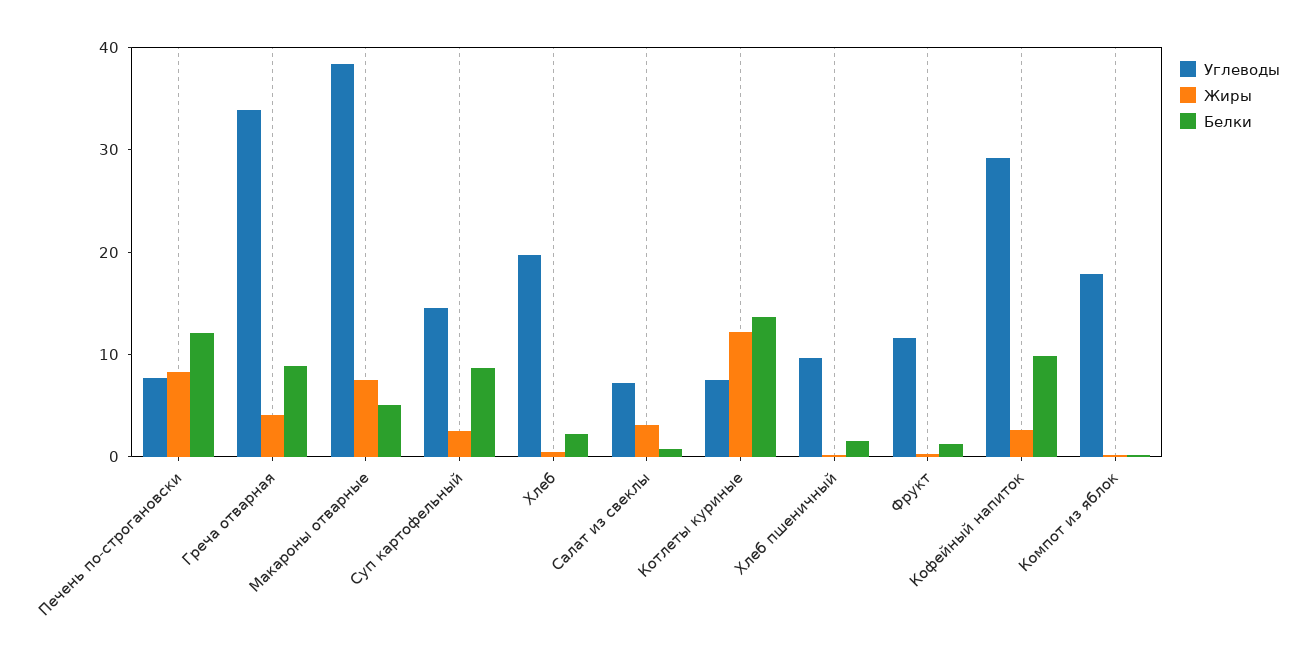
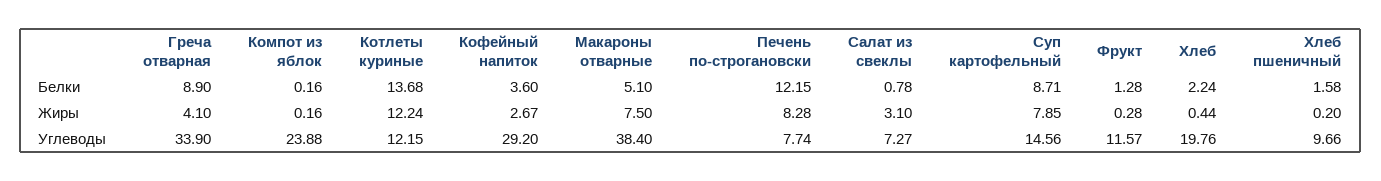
  {
    "Углеводы": {
      "Печень по-строгановски": 7.74,
      "Греча отварная": 33.9,
      "Макароны отварные": 38.4,
      "Суп картофельный": 14.56,
      "Хлеб": 19.76,
      "Салат из свеклы": 7.27,
-     "Котлеты куриные": 8,
+     "Котлеты куриные": 12.15,
      "Хлеб пшеничный": 9.66,
      "Фрукт": 11.57,
      "Кофейный напиток": 29.2,
-     "Компот из яблок": 18
+     "Компот из яблок": 23.88
    },
    "Жиры": {
      "Печень по-строгановски": 8.28,
      "Греча отварная": 4.1,
      "Макароны отварные": 7.5,
-     "Суп картофельный": 2,
+     "Суп картофельный": 7.85,
      "Хлеб": 0.44,
      "Салат из свеклы": 3.1,
      "Котлеты куриные": 12.24,
      "Хлеб пшеничный": 0.2,
      "Фрукт": 0.28,
      "Кофейный напиток": 2.67,
      "Компот из яблок": 0.16
    },
    "Белки": {
      "Печень по-строгановски": 12.15,
      "Греча отварная": 8.9,
      "Макароны отварные": 5.1,
      "Суп картофельный": 8.71,
      "Хлеб": 2.24,
      "Салат из свеклы": 0.78,
      "Котлеты куриные": 13.68,
      "Хлеб пшеничный": 1.58,
      "Фрукт": 1.28,
-     "Кофейный напиток": 10,
+     "Кофейный напиток": 3.6,
      "Компот из яблок": 0.16
    }
  }

